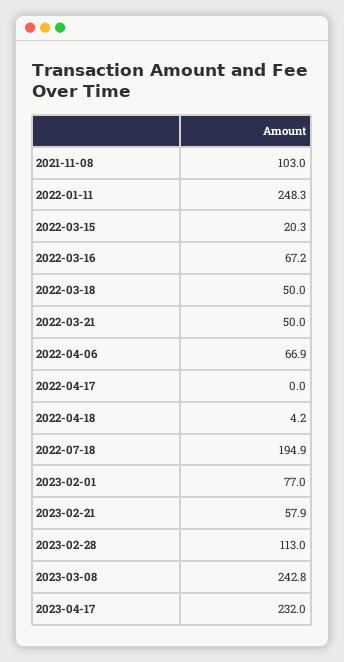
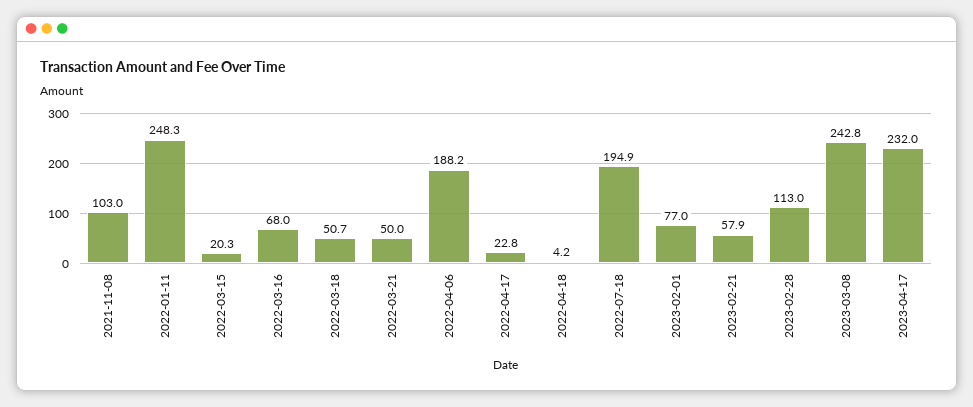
  {
    "2021-11-08": 103,
    "2022-01-11": 248.3,
    "2022-03-15": 20.3,
-   "2022-03-16": 67.2,
+   "2022-03-16": 68,
-   "2022-03-18": 50,
+   "2022-03-18": 50.7,
    "2022-03-21": 50,
-   "2022-04-06": 66.9,
+   "2022-04-06": 188.2,
-   "2022-04-17": 0,
+   "2022-04-17": 22.8,
    "2022-04-18": 4.2,
    "2022-07-18": 194.9,
    "2023-02-01": 77,
    "2023-02-21": 57.9,
    "2023-02-28": 113,
    "2023-03-08": 242.8,
    "2023-04-17": 232
  }

